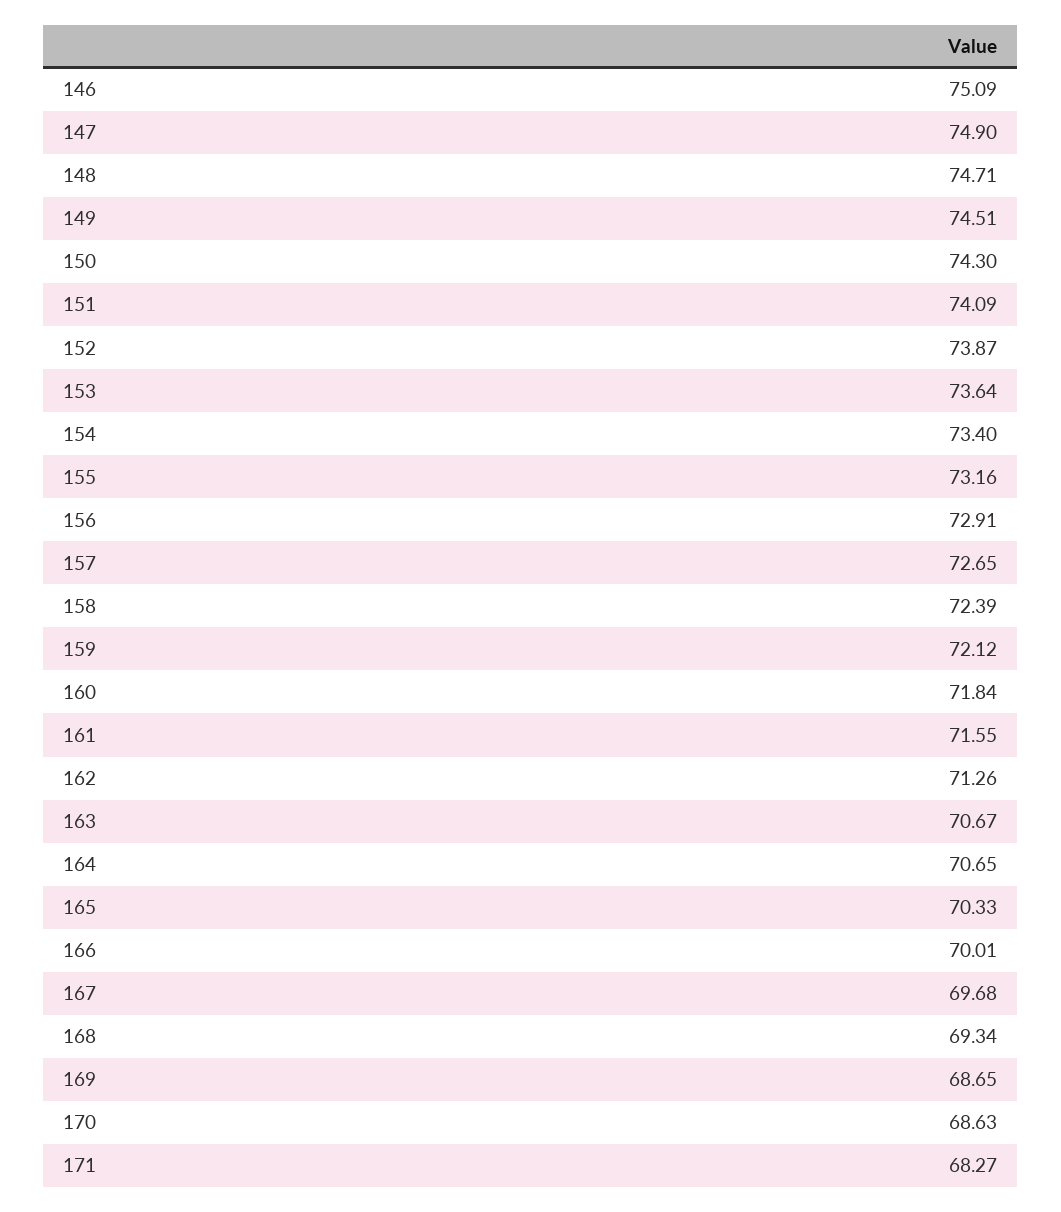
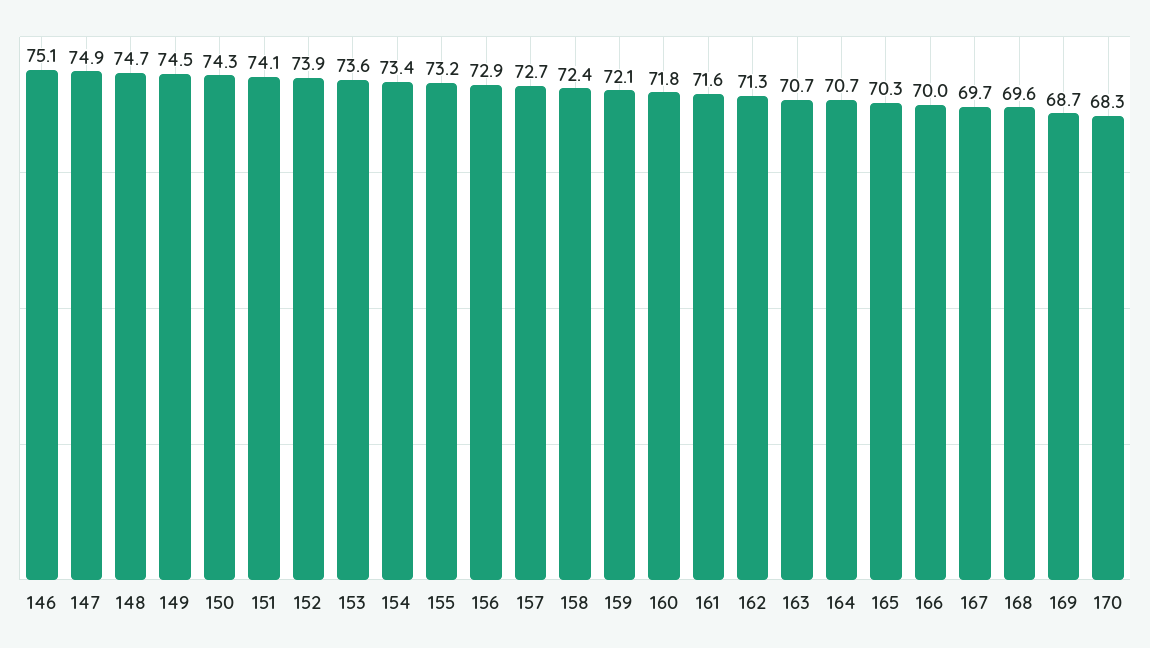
  {
    "146": 75.09,
    "147": 74.9,
    "148": 74.71,
    "149": 74.51,
    "150": 74.3,
    "151": 74.09,
    "152": 73.87,
    "153": 73.64,
    "154": 73.4,
    "155": 73.16,
    "156": 72.91,
    "157": 72.65,
    "158": 72.39,
    "159": 72.12,
    "160": 71.84,
    "161": 71.55,
    "162": 71.26,
    "163": 70.67,
    "164": 70.65,
    "165": 70.33,
    "166": 70.01,
    "167": 69.68,
-   "168": 69.34,
+   "168": 69.6,
    "169": 68.65,
-   "170": 68.63,
+   "170": 68.3
-   "171": 68.27
  }

